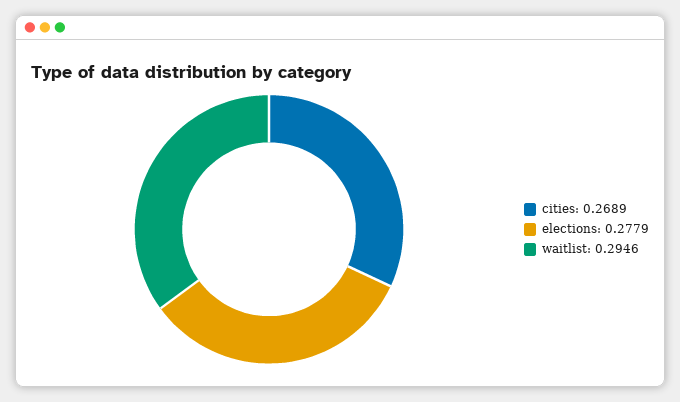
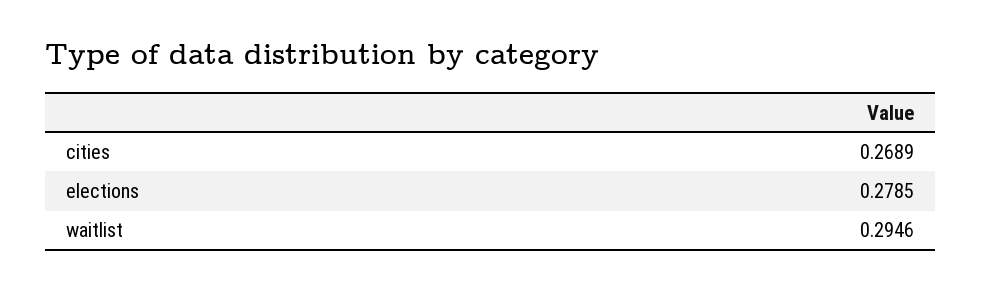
  {
    "cities": 0.2689,
-   "elections": 0.2779,
+   "elections": 0.2785,
    "waitlist": 0.2946
  }

